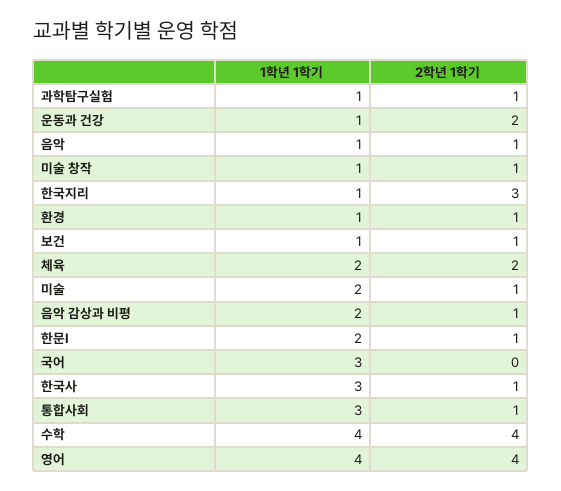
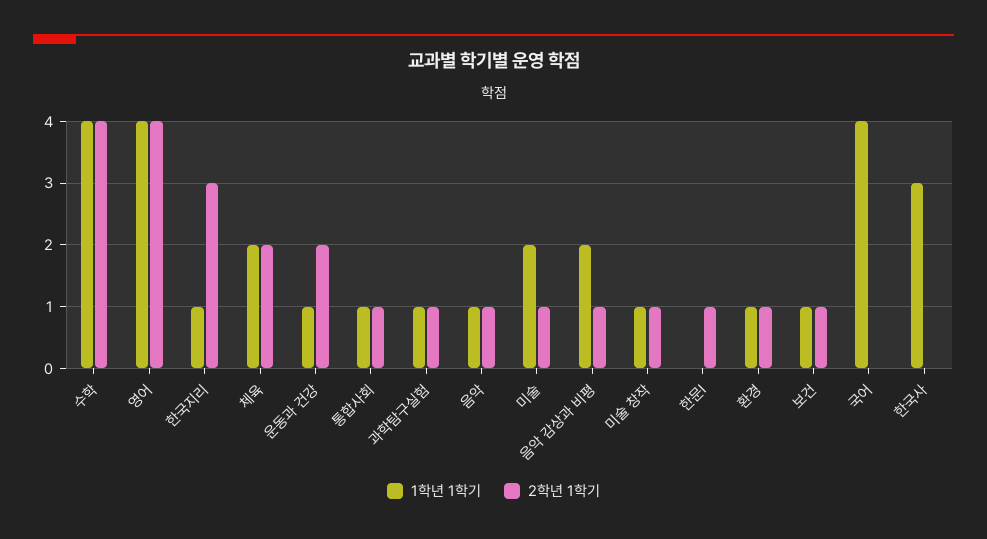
  {
    "1학년 1학기": {
      "과학탐구실험": 1,
      "운동과 건강": 1,
      "음악": 1,
      "미술 창작": 1,
      "한국지리": 1,
      "환경": 1,
      "보건": 1,
      "체육": 2,
      "미술": 2,
      "음악 감상과 비평": 2,
-     "한문Ⅰ": 2,
+     "한문Ⅰ": 0,
-     "국어": 3,
+     "국어": 4,
      "한국사": 3,
-     "통합사회": 3,
+     "통합사회": 1,
      "수학": 4,
      "영어": 4
    },
    "2학년 1학기": {
      "과학탐구실험": 1,
      "운동과 건강": 2,
      "음악": 1,
      "미술 창작": 1,
      "한국지리": 3,
      "환경": 1,
      "보건": 1,
      "체육": 2,
      "미술": 1,
      "음악 감상과 비평": 1,
      "한문Ⅰ": 1,
      "국어": 0,
-     "한국사": 1,
+     "한국사": 0,
      "통합사회": 1,
      "수학": 4,
      "영어": 4
    }
  }

